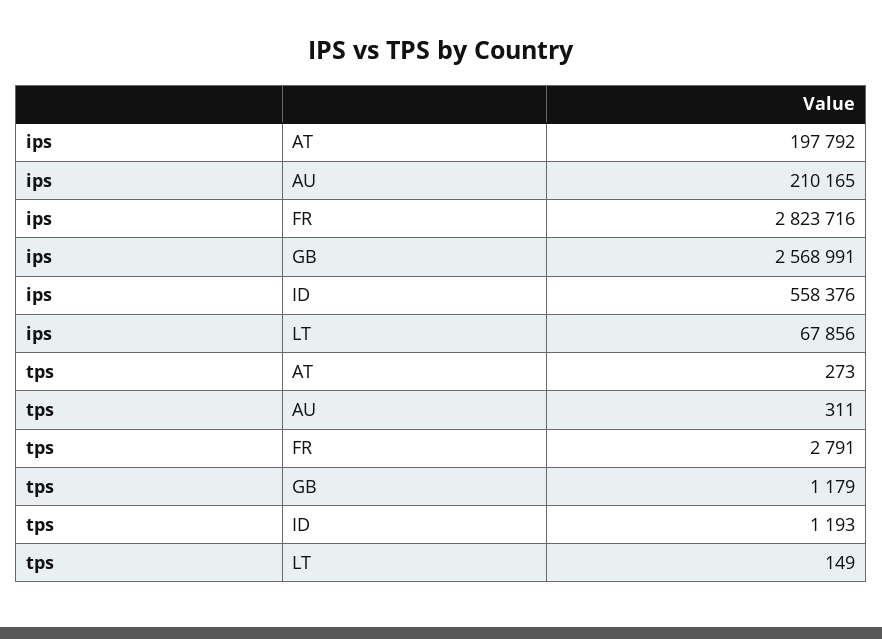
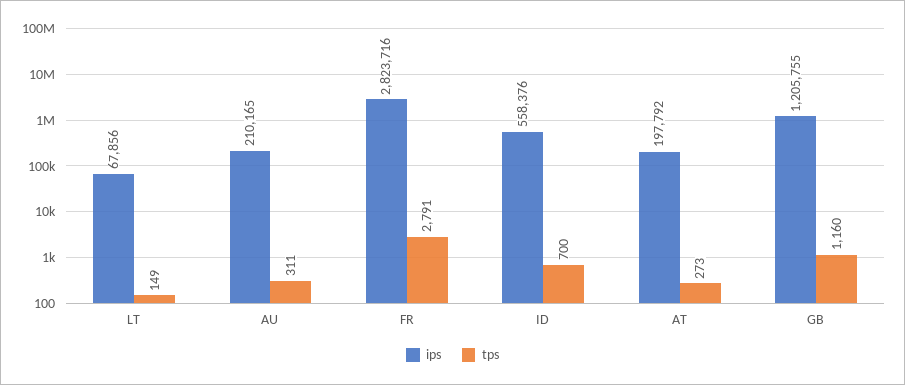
  {
    "ips": {
      "AT": 197792,
      "AU": 210165,
      "FR": 2823716,
-     "GB": 2568991,
+     "GB": 1205755,
      "ID": 558376,
      "LT": 67856
    },
    "tps": {
      "AT": 273,
      "AU": 311,
      "FR": 2791,
-     "GB": 1179,
+     "GB": 1160,
-     "ID": 1193,
+     "ID": 700,
      "LT": 149
    }
  }

